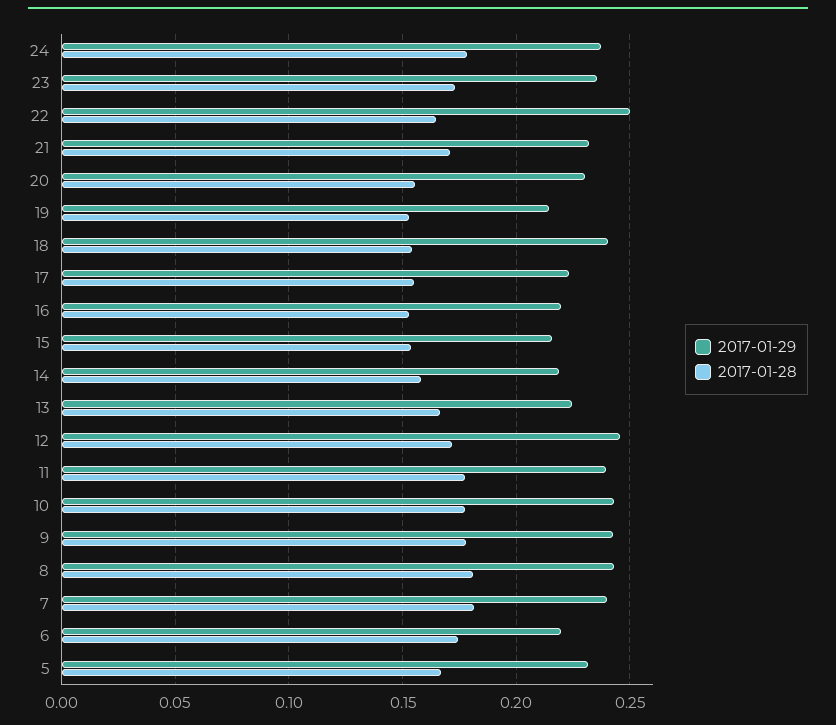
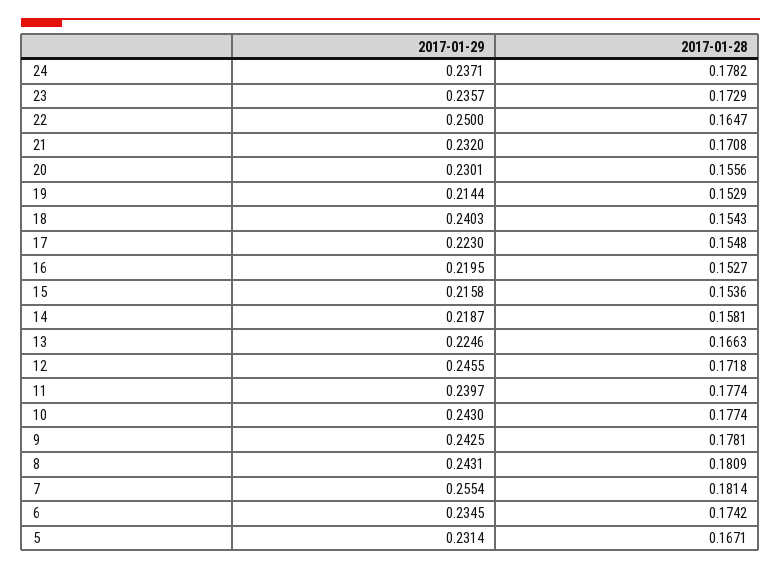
  {
    "2017-01-29": {
      "24": 0.2371,
      "23": 0.2357,
      "22": 0.25,
      "21": 0.232,
      "20": 0.2301,
      "19": 0.2144,
      "18": 0.2403,
      "17": 0.223,
      "16": 0.2195,
      "15": 0.2158,
      "14": 0.2187,
      "13": 0.2246,
      "12": 0.2455,
      "11": 0.2397,
      "10": 0.243,
      "9": 0.2425,
      "8": 0.2431,
-     "7": 0.24,
+     "7": 0.2554,
-     "6": 0.22,
+     "6": 0.2345,
      "5": 0.2314
    },
    "2017-01-28": {
      "24": 0.1782,
      "23": 0.1729,
      "22": 0.1647,
      "21": 0.1708,
      "20": 0.1556,
      "19": 0.1529,
      "18": 0.1543,
      "17": 0.1548,
      "16": 0.1527,
      "15": 0.1536,
      "14": 0.1581,
      "13": 0.1663,
      "12": 0.1718,
      "11": 0.1774,
      "10": 0.1774,
      "9": 0.1781,
      "8": 0.1809,
      "7": 0.1814,
      "6": 0.1742,
      "5": 0.1671
    }
  }

